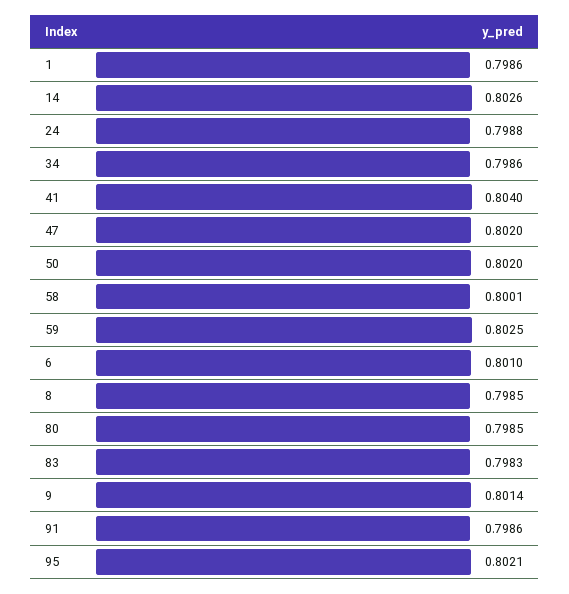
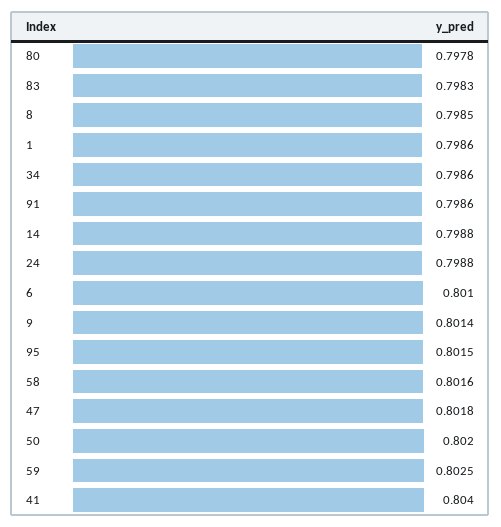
  {
    "1": 0.7986,
-   "14": 0.8026,
+   "14": 0.7988,
    "24": 0.7988,
    "34": 0.7986,
    "41": 0.804,
-   "47": 0.802,
+   "47": 0.8018,
    "50": 0.802,
-   "58": 0.8001,
+   "58": 0.8016,
    "59": 0.8025,
    "6": 0.801,
    "8": 0.7985,
-   "80": 0.7985,
+   "80": 0.7978,
    "83": 0.7983,
    "9": 0.8014,
    "91": 0.7986,
-   "95": 0.8021
+   "95": 0.8015
  }

